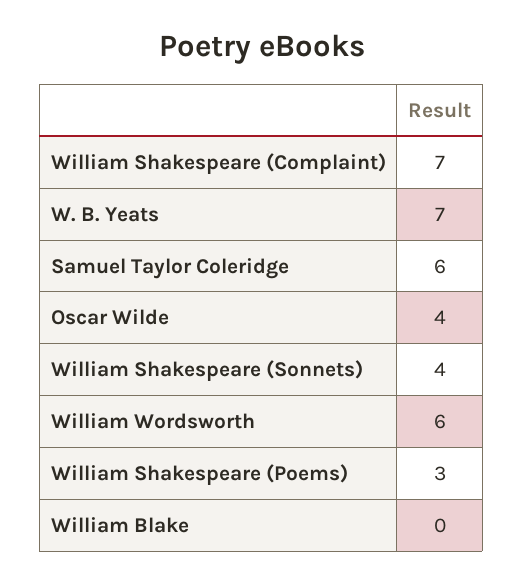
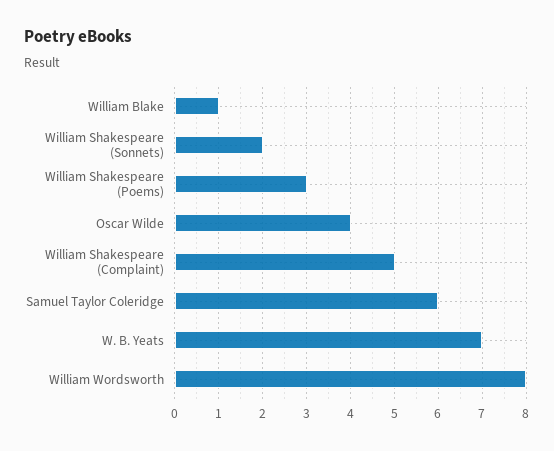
  {
-   "William Shakespeare (Complaint)": 7,
+   "William Shakespeare (Complaint)": 5,
    "W. B. Yeats": 7,
    "Samuel Taylor Coleridge": 6,
    "Oscar Wilde": 4,
-   "William Shakespeare (Sonnets)": 4,
+   "William Shakespeare (Sonnets)": 2,
-   "William Wordsworth": 6,
+   "William Wordsworth": 8,
    "William Shakespeare (Poems)": 3,
-   "William Blake": 0
+   "William Blake": 1
  }

